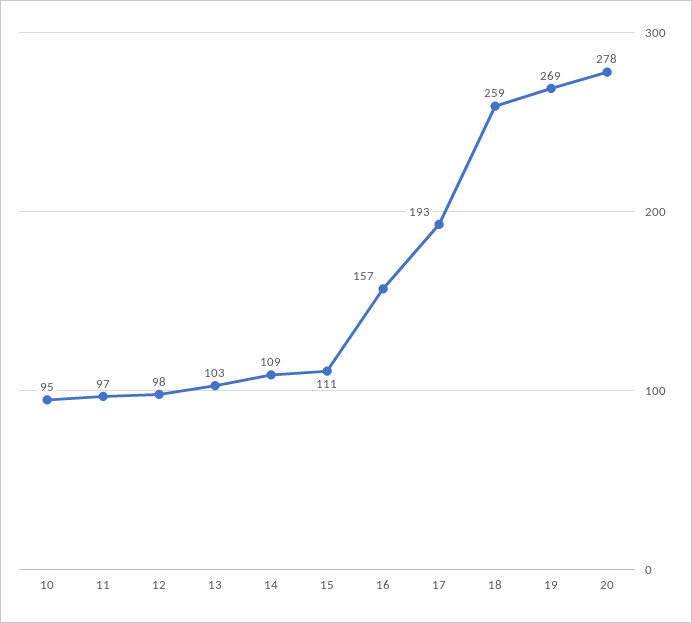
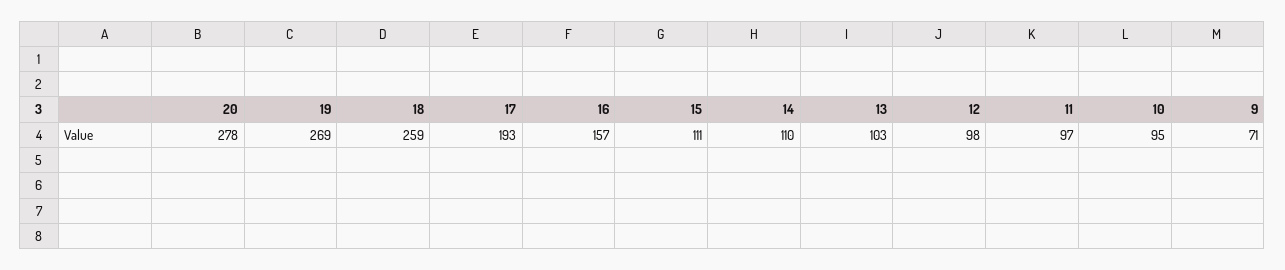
  {
    "10": 95,
    "11": 97,
    "12": 98,
    "13": 103,
-   "14": 109,
+   "14": 110,
    "15": 111,
    "16": 157,
    "17": 193,
    "18": 259,
    "19": 269,
-   "20": 278
+   "20": 278,
+   "9": 71
  }

